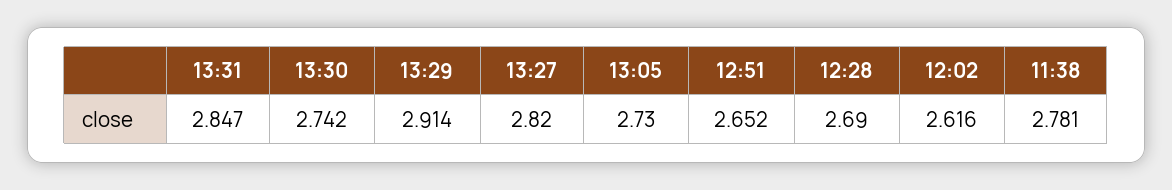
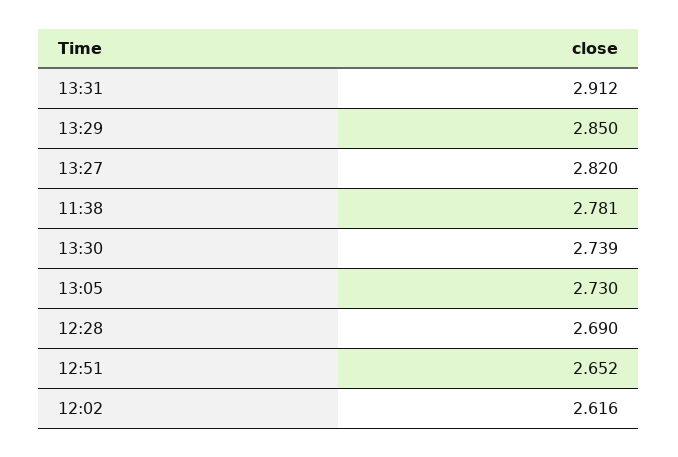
  {
-   "13:31": 2.847,
+   "13:31": 2.912,
-   "13:30": 2.742,
+   "13:30": 2.739,
-   "13:29": 2.914,
+   "13:29": 2.85,
    "13:27": 2.82,
    "13:05": 2.73,
    "12:51": 2.652,
    "12:28": 2.69,
    "12:02": 2.616,
    "11:38": 2.781
  }

